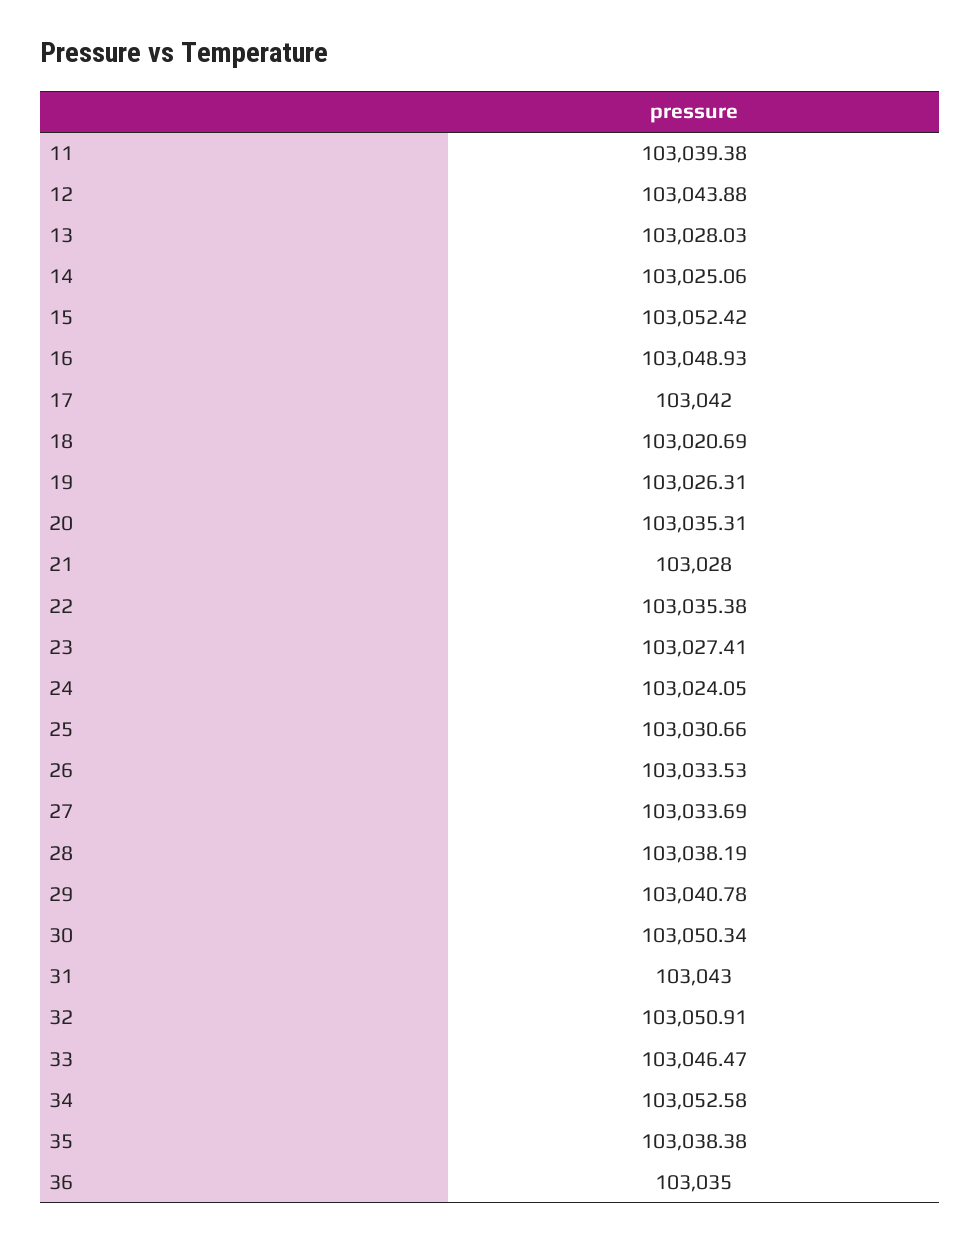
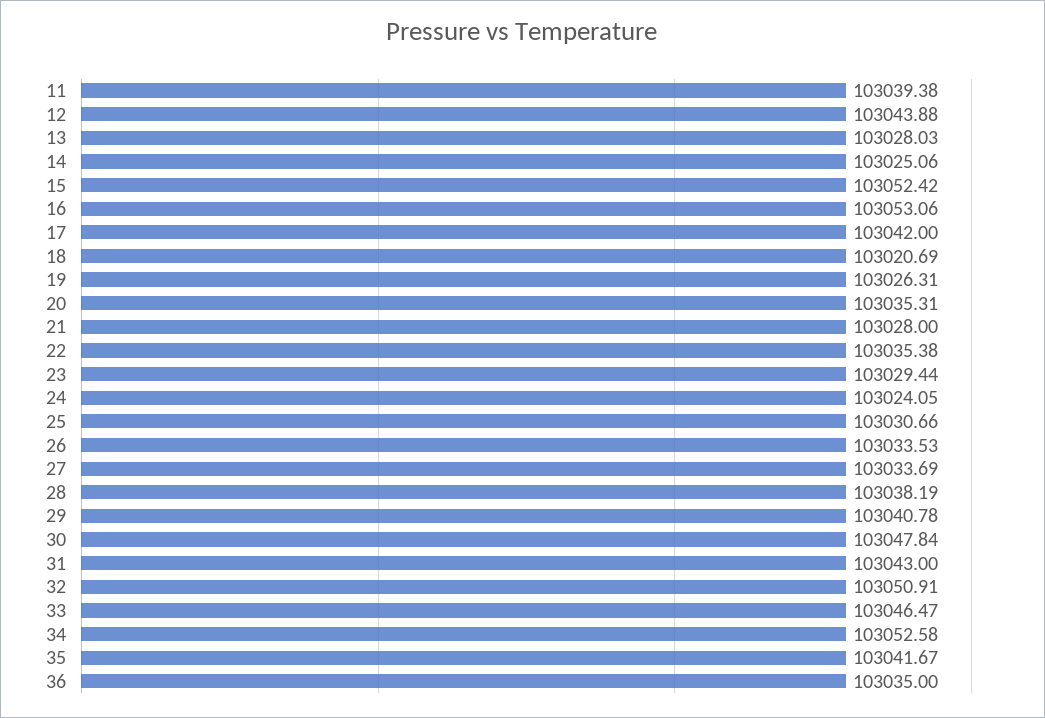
  {
    "11": 103039.38,
    "12": 103043.88,
    "13": 103028.03,
    "14": 103025.06,
    "15": 103052.42,
-   "16": 103048.93,
+   "16": 103053.06,
    "17": 103042,
    "18": 103020.69,
    "19": 103026.31,
    "20": 103035.31,
    "21": 103028,
    "22": 103035.38,
-   "23": 103027.41,
+   "23": 103029.44,
    "24": 103024.05,
    "25": 103030.66,
    "26": 103033.53,
    "27": 103033.69,
    "28": 103038.19,
    "29": 103040.78,
-   "30": 103050.34,
+   "30": 103047.84,
    "31": 103043,
    "32": 103050.91,
    "33": 103046.47,
    "34": 103052.58,
-   "35": 103038.38,
+   "35": 103041.67,
    "36": 103035
  }

